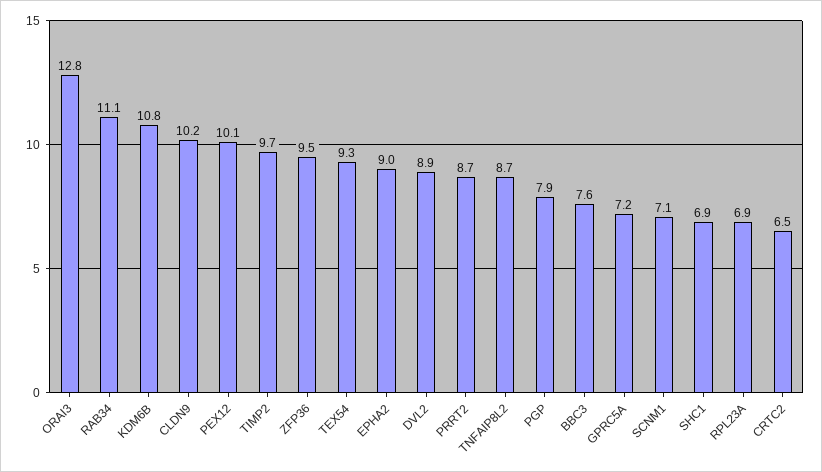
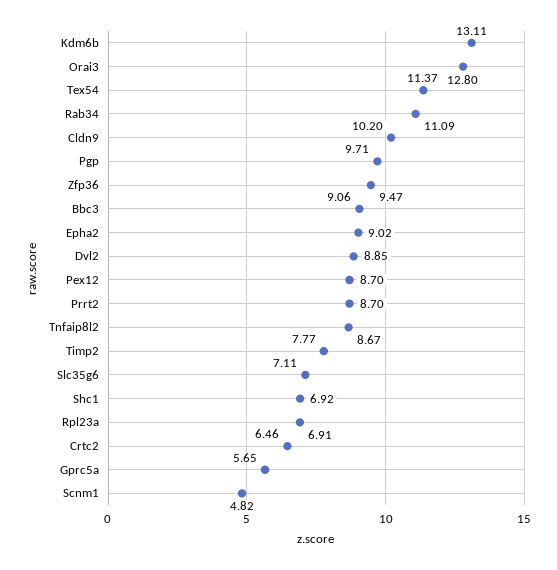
  {
    "ORAI3": 12.8,
    "RAB34": 11.09,
-   "KDM6B": 10.8,
+   "KDM6B": 13.11,
    "CLDN9": 10.2,
-   "PEX12": 10.1,
+   "PEX12": 8.7,
-   "TIMP2": 9.7,
+   "TIMP2": 7.77,
    "ZFP36": 9.47,
-   "TEX54": 9.3,
+   "TEX54": 11.37,
    "EPHA2": 9.02,
    "DVL2": 8.85,
    "PRRT2": 8.7,
    "TNFAIP8L2": 8.67,
-   "PGP": 7.9,
+   "PGP": 9.71,
-   "BBC3": 7.6,
+   "BBC3": 9.06,
-   "GPRC5A": 7.2,
+   "GPRC5A": 5.65,
-   "SCNM1": 7.1,
+   "SCNM1": 4.82,
    "SHC1": 6.92,
    "RPL23A": 6.91,
-   "CRTC2": 6.46
+   "CRTC2": 6.46,
+   "Slc35g6": 7.11
  }

